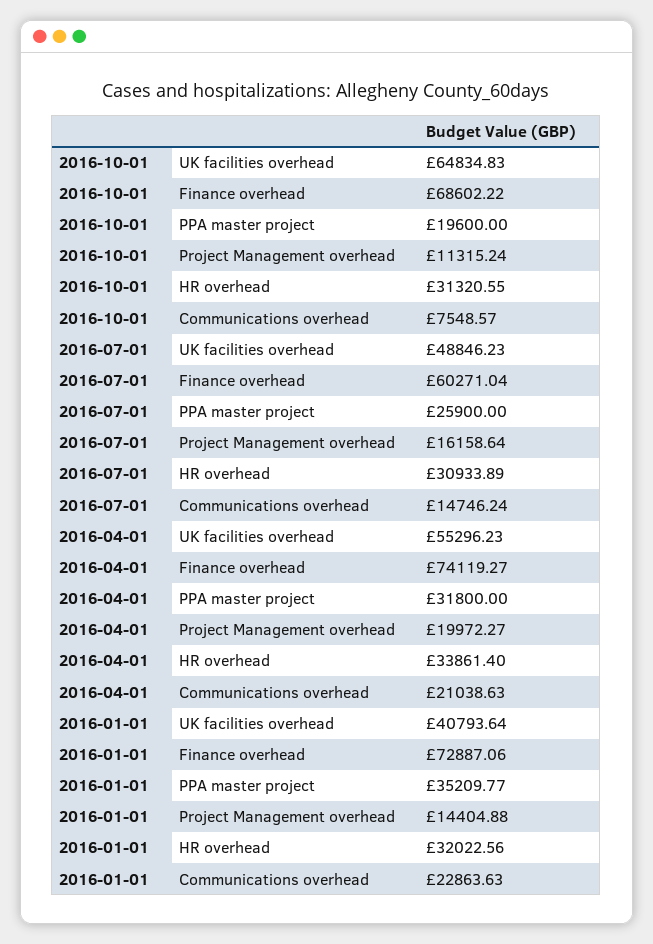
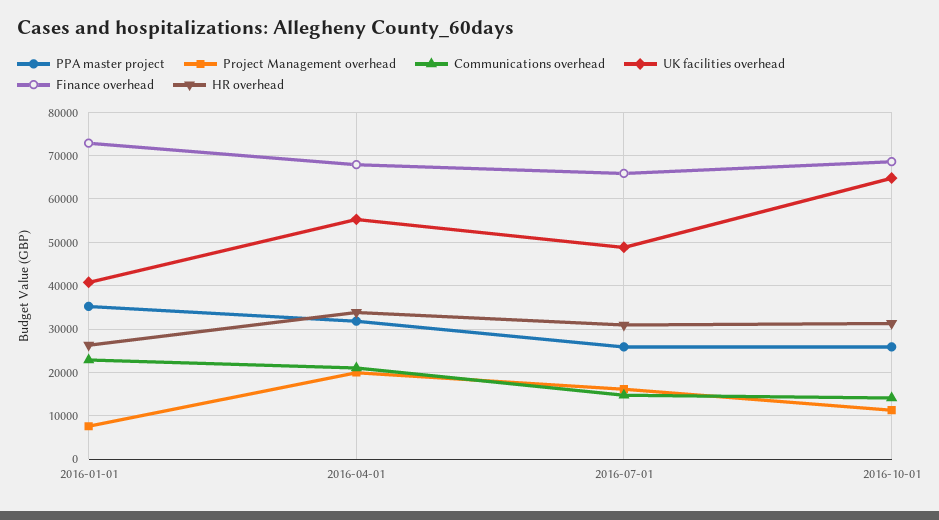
  {
    "UK facilities overhead": {
      "2016-10-01": 64834.83,
      "2016-07-01": 48846.23,
      "2016-04-01": 55296.23,
      "2016-01-01": 40793.64
    },
    "Finance overhead": {
      "2016-10-01": 68602.22,
-     "2016-07-01": 60271.04,
+     "2016-07-01": 66000,
-     "2016-04-01": 74119.27,
+     "2016-04-01": 68000,
      "2016-01-01": 72887.06
    },
    "PPA master project": {
-     "2016-10-01": 19600,
+     "2016-10-01": 26000,
      "2016-07-01": 25900,
      "2016-04-01": 31800,
      "2016-01-01": 35209.77
    },
    "Project Management overhead": {
      "2016-10-01": 11315.24,
      "2016-07-01": 16158.64,
      "2016-04-01": 19972.27,
-     "2016-01-01": 14404.88
+     "2016-01-01": 8000
    },
    "HR overhead": {
      "2016-10-01": 31320.55,
      "2016-07-01": 30933.89,
      "2016-04-01": 33861.4,
-     "2016-01-01": 32022.56
+     "2016-01-01": 26000
    },
    "Communications overhead": {
-     "2016-10-01": 7548.57,
+     "2016-10-01": 14000,
      "2016-07-01": 14746.24,
      "2016-04-01": 21038.63,
      "2016-01-01": 22863.63
    }
  }

